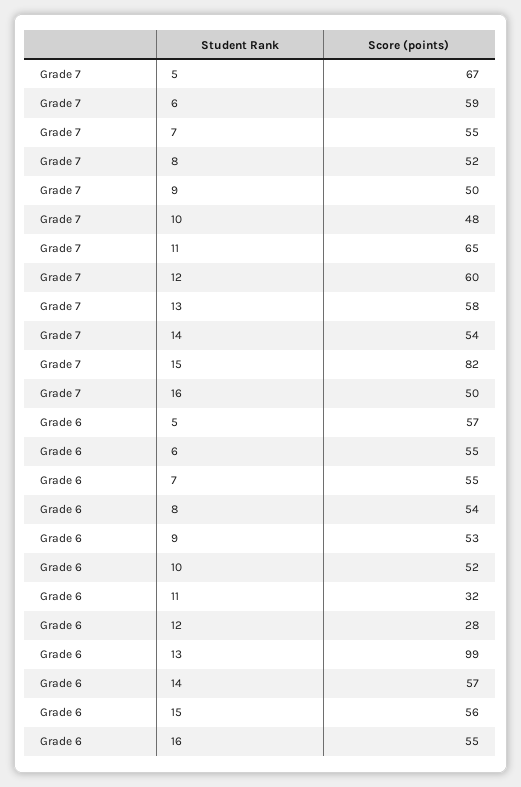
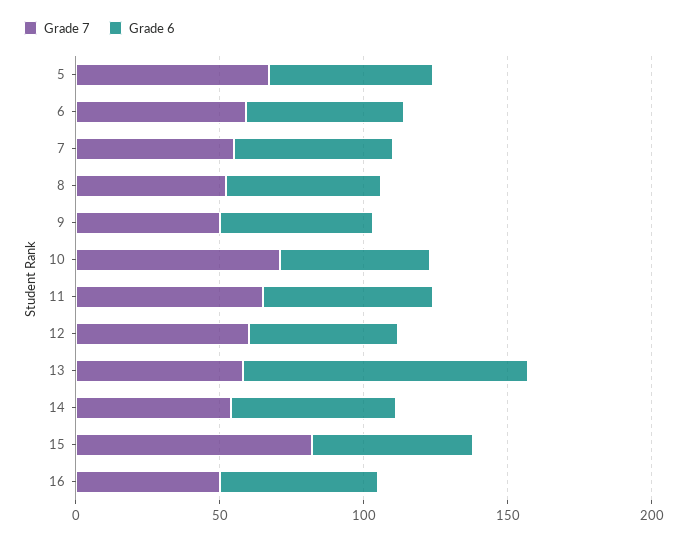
  {
    "Grade 7": {
      "5": 67,
      "6": 59,
      "7": 55,
      "8": 52,
      "9": 50,
-     "10": 48,
+     "10": 70,
      "11": 65,
      "12": 60,
      "13": 58,
      "14": 54,
      "15": 82,
      "16": 50
    },
    "Grade 6": {
      "5": 57,
      "6": 55,
      "7": 55,
      "8": 54,
      "9": 53,
      "10": 52,
-     "11": 32,
+     "11": 60,
-     "12": 28,
+     "12": 50,
      "13": 99,
      "14": 57,
      "15": 56,
      "16": 55
    }
  }

